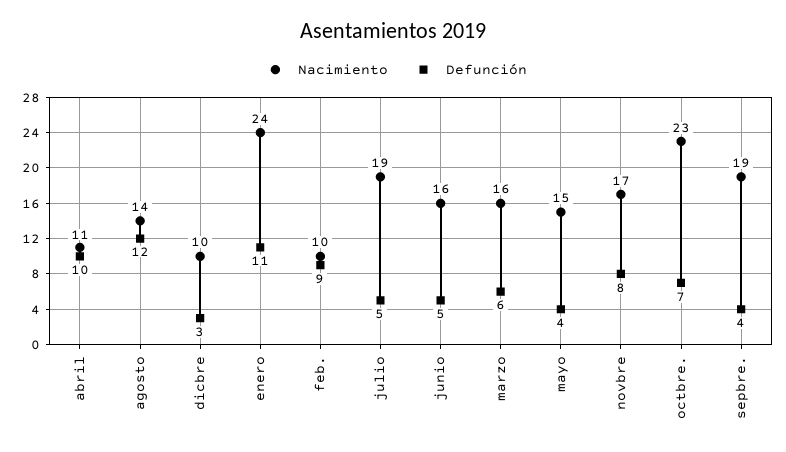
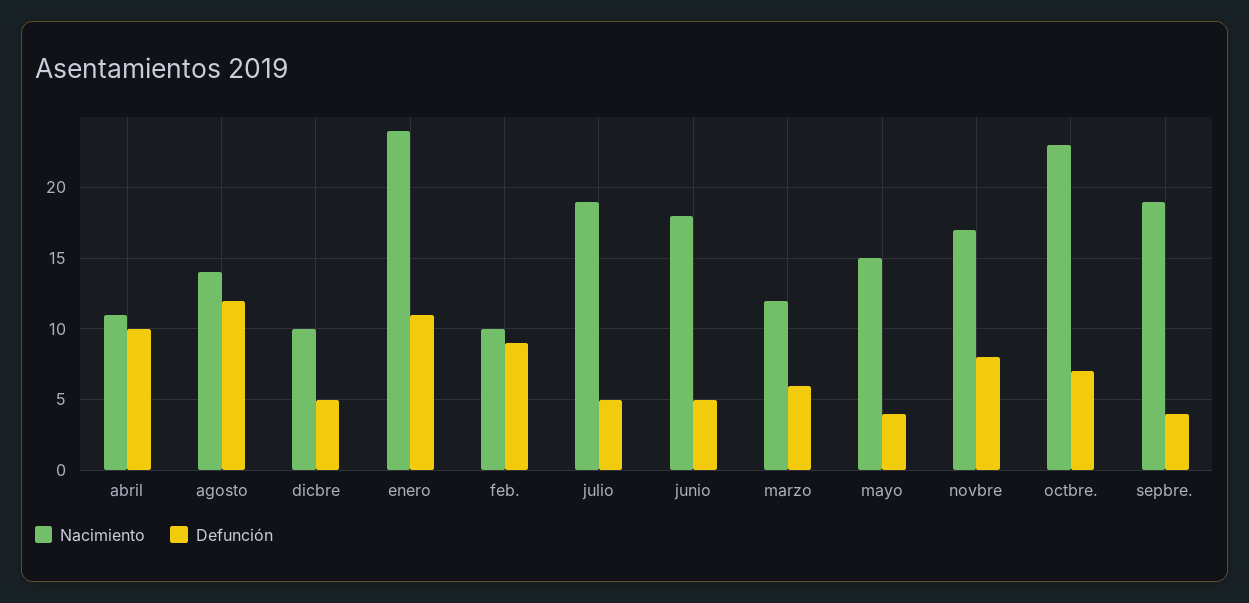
  {
    "Nacimiento": {
      "abril": 11,
      "agosto": 14,
      "dicbre": 10,
      "enero": 24,
      "feb.": 10,
      "julio": 19,
-     "junio": 16,
+     "junio": 18,
-     "marzo": 16,
+     "marzo": 12,
      "mayo": 15,
      "novbre": 17,
      "octbre.": 23,
      "sepbre.": 19
    },
    "Defunción": {
      "abril": 10,
      "agosto": 12,
-     "dicbre": 3,
+     "dicbre": 5,
      "enero": 11,
      "feb.": 9,
      "julio": 5,
      "junio": 5,
      "marzo": 6,
      "mayo": 4,
      "novbre": 8,
      "octbre.": 7,
      "sepbre.": 4
    }
  }

